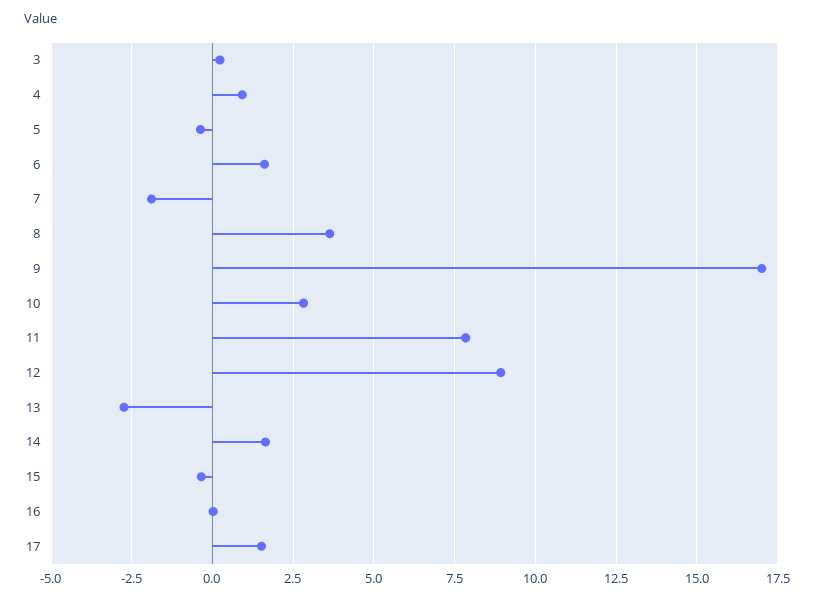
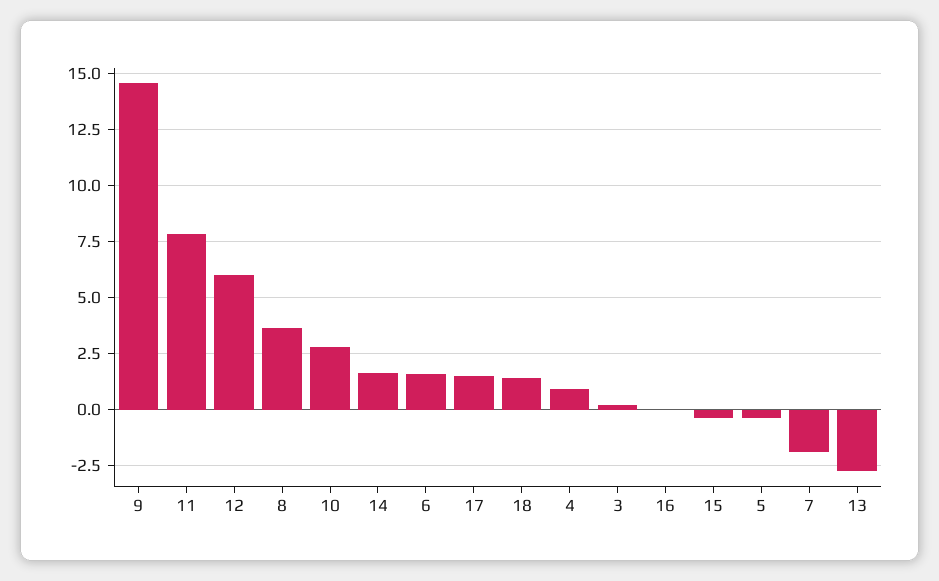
  {
    "3": 0.25,
    "4": 1,
    "5": -0.25,
    "6": 1.5,
    "7": -2,
    "8": 3.75,
-   "9": 17,
+   "9": 14.5,
    "10": 2.75,
    "11": 7.75,
-   "12": 9,
+   "12": 6,
    "13": -2.75,
    "14": 1.75,
    "15": -0.25,
    "16": 0,
-   "17": 1.5
+   "17": 1.5,
+   "18": 1.5
  }

